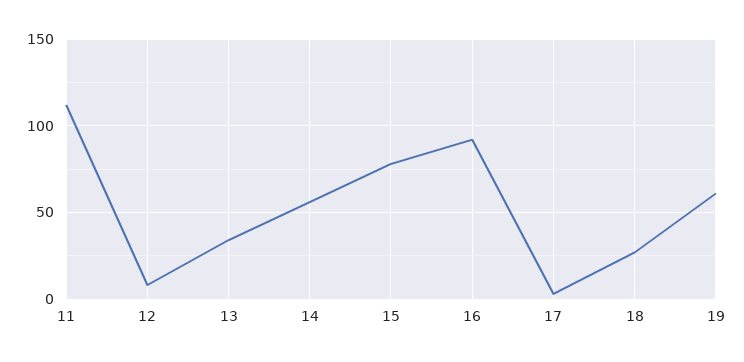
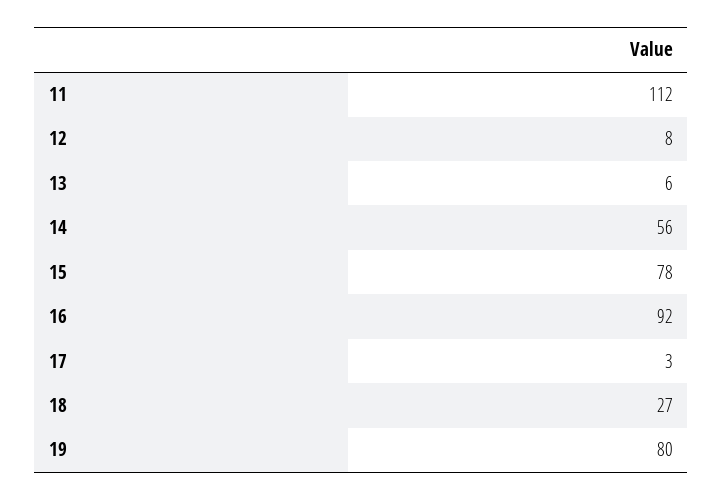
  {
    "11": 112,
    "12": 8,
-   "13": 35,
+   "13": 6,
    "14": 56,
    "15": 78,
    "16": 92,
    "17": 3,
    "18": 27,
-   "19": 60
+   "19": 80
  }

